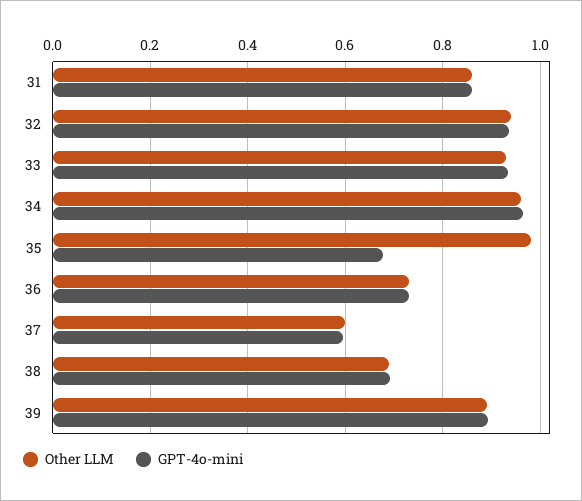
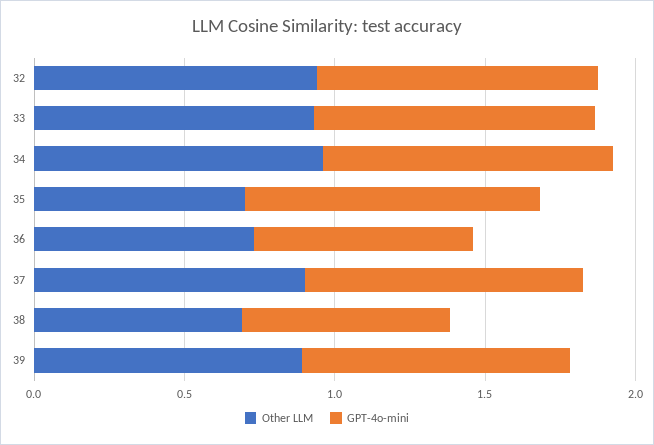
  {
    "Other LLM": {
-     "31": 0.86,
      "32": 0.94,
      "33": 0.94,
      "34": 0.96,
-     "35": 0.98,
+     "35": 0.7,
      "36": 0.74,
-     "37": 0.6,
+     "37": 0.9,
      "38": 0.7,
      "39": 0.9
    },
    "GPT-4o-mini": {
-     "31": 0.86,
      "32": 0.94,
      "33": 0.94,
      "34": 0.96,
-     "35": 0.68,
+     "35": 1,
      "36": 0.74,
-     "37": 0.6,
+     "37": 0.9,
      "38": 0.7,
      "39": 0.9
    }
  }

